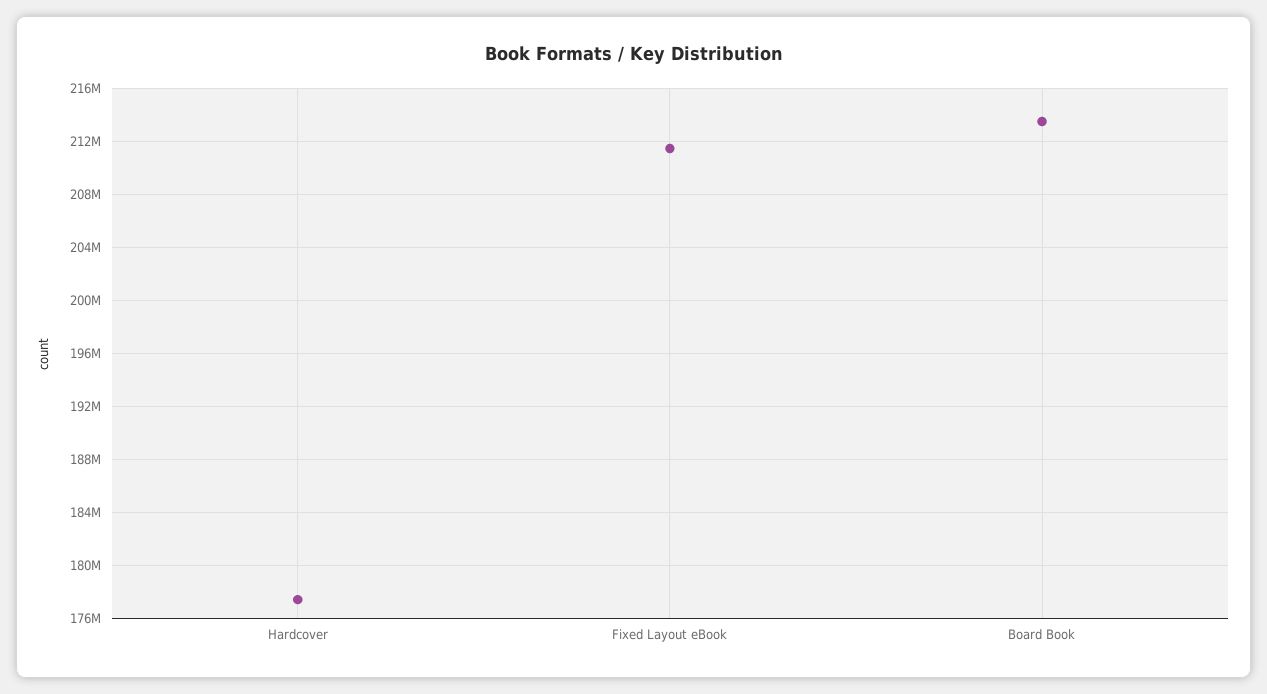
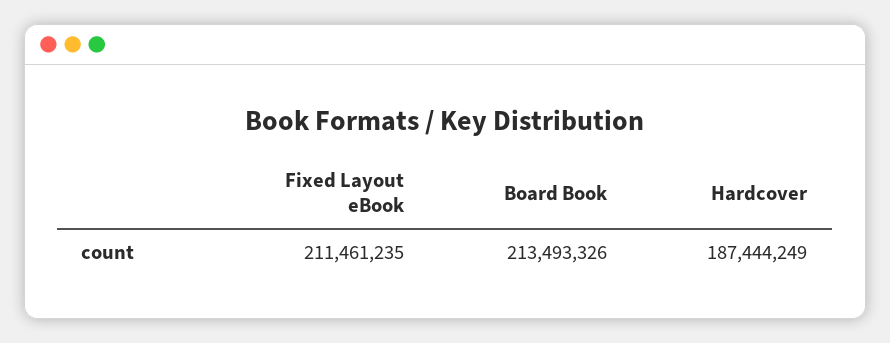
  {
-   "Hardcover": 177500000,
+   "Hardcover": 187444249,
    "Fixed Layout eBook": 211461235,
    "Board Book": 213493326
  }

